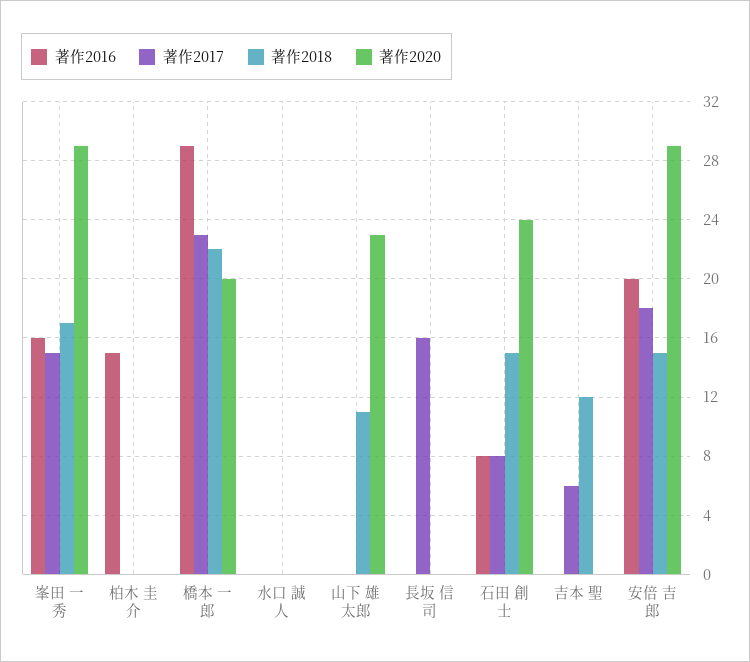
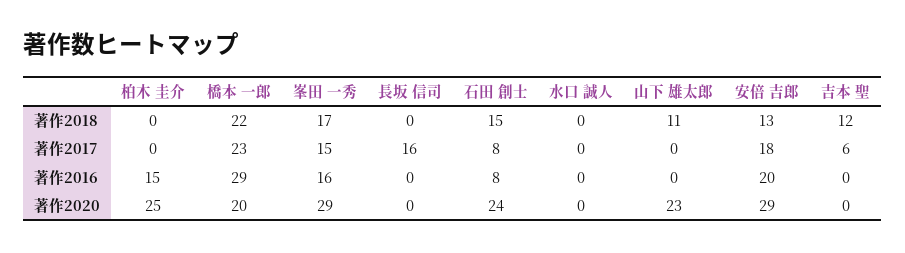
  {
    "著作2016": {
      "峯田 一秀": 16,
      "柏木 圭介": 15,
      "橋本 一郎": 29,
      "水口 誠人": 0,
      "山下 雄太郎": 0,
      "長坂 信司": 0,
      "石田 創士": 8,
      "吉本 聖": 0,
      "安倍 吉郎": 20
    },
    "著作2017": {
      "峯田 一秀": 15,
      "柏木 圭介": 0,
      "橋本 一郎": 23,
      "水口 誠人": 0,
      "山下 雄太郎": 0,
      "長坂 信司": 16,
      "石田 創士": 8,
      "吉本 聖": 6,
      "安倍 吉郎": 18
    },
    "著作2018": {
      "峯田 一秀": 17,
      "柏木 圭介": 0,
      "橋本 一郎": 22,
      "水口 誠人": 0,
      "山下 雄太郎": 11,
      "長坂 信司": 0,
      "石田 創士": 15,
      "吉本 聖": 12,
-     "安倍 吉郎": 15
+     "安倍 吉郎": 13
    },
    "著作2020": {
      "峯田 一秀": 29,
-     "柏木 圭介": 0,
+     "柏木 圭介": 25,
      "橋本 一郎": 20,
      "水口 誠人": 0,
      "山下 雄太郎": 23,
      "長坂 信司": 0,
      "石田 創士": 24,
      "吉本 聖": 0,
      "安倍 吉郎": 29
    }
  }

